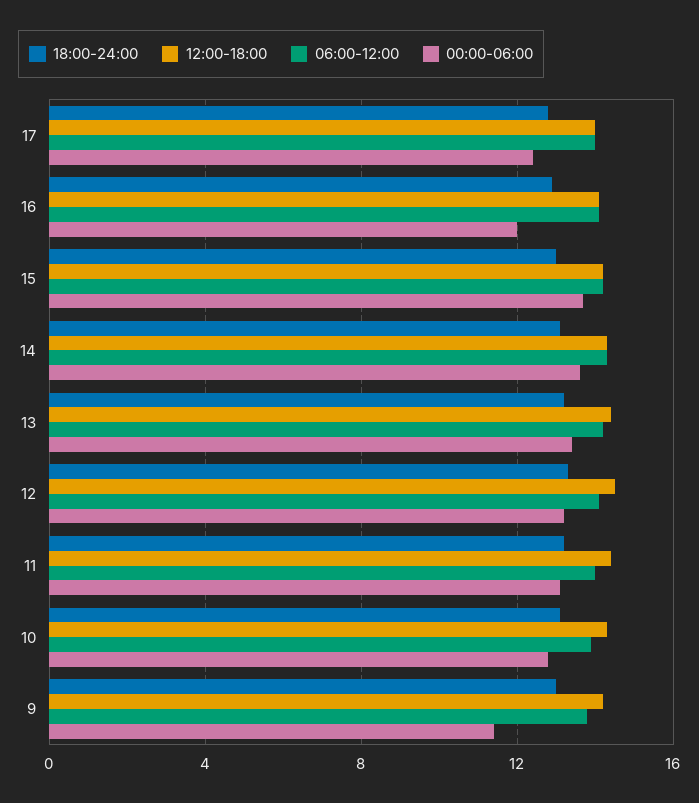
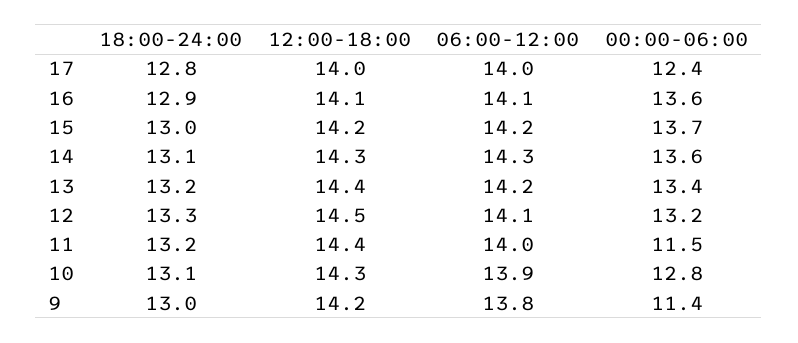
  {
    "18:00-24:00": {
      "17": 12.8,
      "16": 12.9,
      "15": 13,
      "14": 13.1,
      "13": 13.2,
      "12": 13.3,
      "11": 13.2,
      "10": 13.1,
      "9": 13
    },
    "12:00-18:00": {
      "17": 14,
      "16": 14.1,
      "15": 14.2,
      "14": 14.3,
      "13": 14.4,
      "12": 14.5,
      "11": 14.4,
      "10": 14.3,
      "9": 14.2
    },
    "06:00-12:00": {
      "17": 14,
      "16": 14.1,
      "15": 14.2,
      "14": 14.3,
      "13": 14.2,
      "12": 14.1,
      "11": 14,
      "10": 13.9,
      "9": 13.8
    },
    "00:00-06:00": {
      "17": 12.4,
-     "16": 12,
+     "16": 13.6,
      "15": 13.7,
      "14": 13.6,
      "13": 13.4,
      "12": 13.2,
-     "11": 13,
+     "11": 11.5,
      "10": 12.8,
      "9": 11.4
    }
  }

